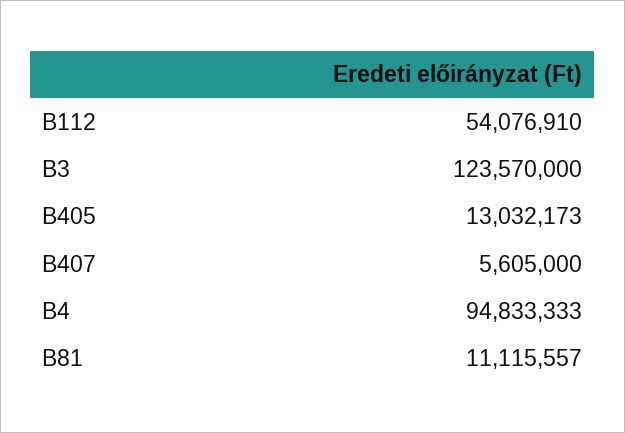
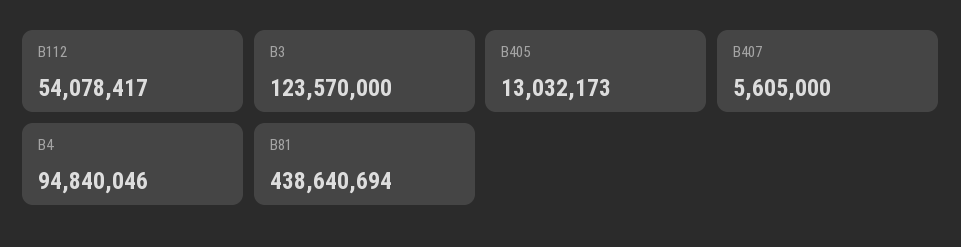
  {
-   "B112": 54076910,
+   "B112": 54078417,
    "B3": 123570000,
    "B405": 13032173,
    "B407": 5605000,
-   "B4": 94833333,
+   "B4": 94840046,
-   "B81": 11115557
+   "B81": 438640694
  }

